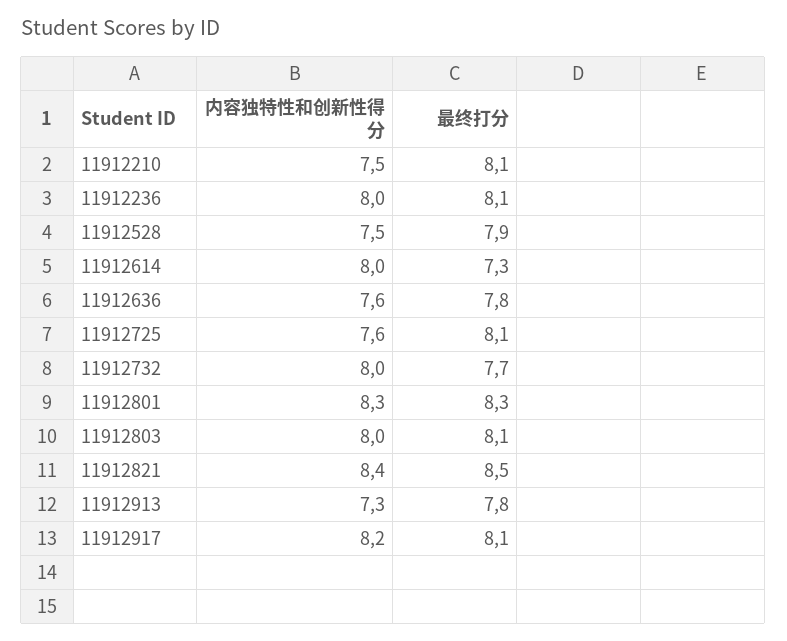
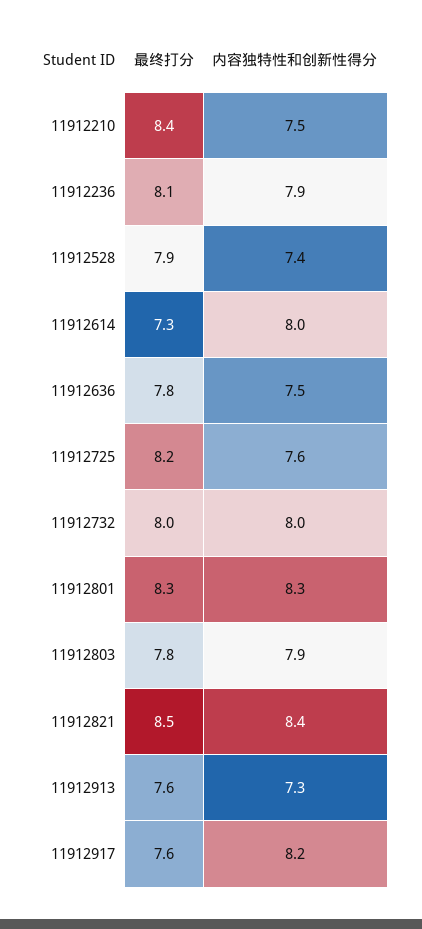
  {
    "内容独特性和创新性得分": {
      "11912210": 7.5,
-     "11912236": 8,
+     "11912236": 7.9,
-     "11912528": 7.5,
+     "11912528": 7.4,
      "11912614": 8,
-     "11912636": 7.6,
+     "11912636": 7.5,
      "11912725": 7.6,
      "11912732": 8,
      "11912801": 8.3,
-     "11912803": 8,
+     "11912803": 7.9,
      "11912821": 8.4,
      "11912913": 7.3,
      "11912917": 8.2
    },
    "最终打分": {
-     "11912210": 8.1,
+     "11912210": 8.4,
      "11912236": 8.1,
      "11912528": 7.9,
      "11912614": 7.3,
      "11912636": 7.8,
-     "11912725": 8.1,
+     "11912725": 8.2,
-     "11912732": 7.7,
+     "11912732": 8,
      "11912801": 8.3,
-     "11912803": 8.1,
+     "11912803": 7.8,
      "11912821": 8.5,
-     "11912913": 7.8,
+     "11912913": 7.6,
-     "11912917": 8.1
+     "11912917": 7.6
    }
  }

